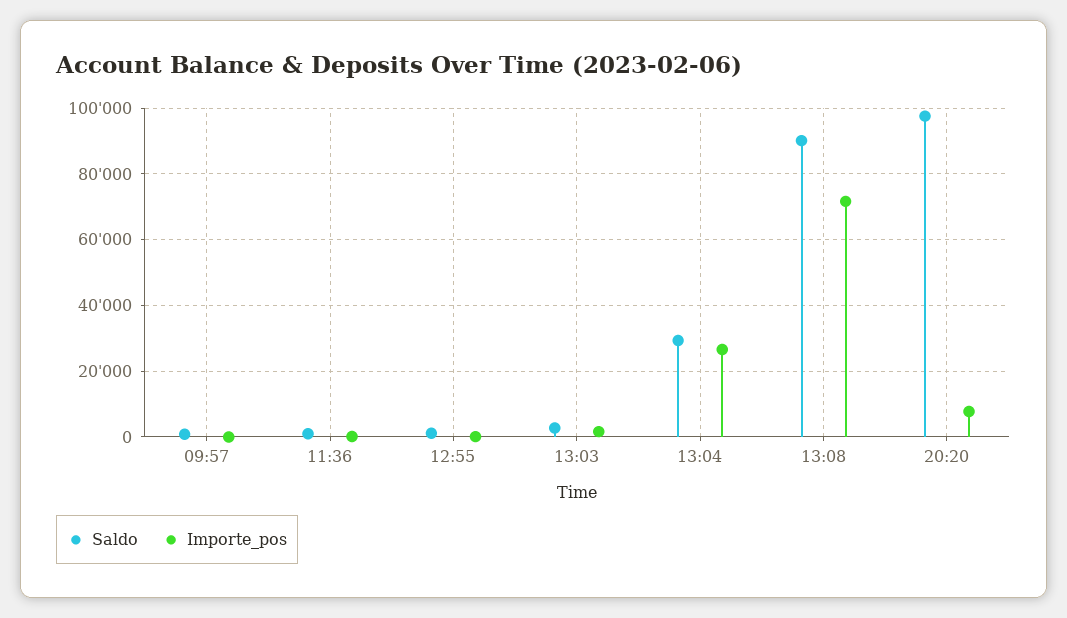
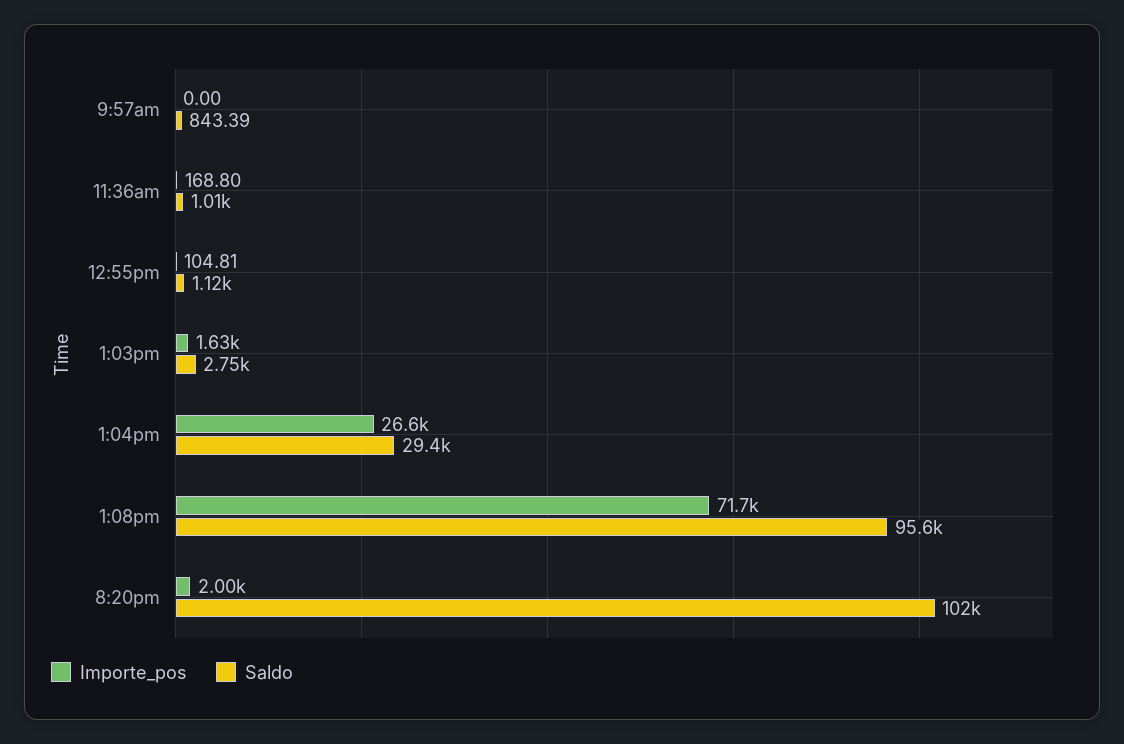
  {
    "Saldo": {
      "09:57": 843.39,
      "11:36": 1010,
      "12:55": 1120,
      "13:03": 2750,
      "13:04": 29400,
-     "13:08": 90000,
+     "13:08": 95600,
-     "20:20": 98000
+     "20:20": 102000
    },
    "Importe_pos": {
      "09:57": 0,
      "11:36": 168.8,
      "12:55": 104.81,
      "13:03": 1630,
      "13:04": 26600,
      "13:08": 71700,
-     "20:20": 8000
+     "20:20": 2000
    }
  }

